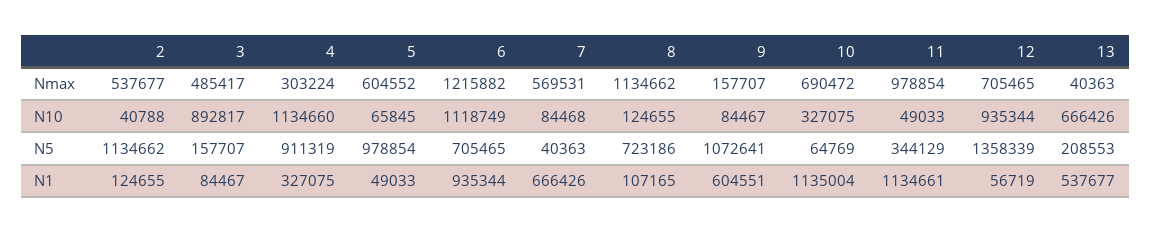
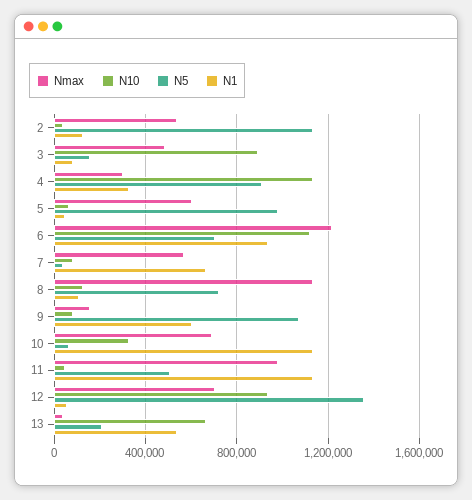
  {
    "Nmax": {
      "2": 537677,
      "3": 485417,
      "4": 303224,
      "5": 604552,
      "6": 1215882,
      "7": 569531,
      "8": 1134662,
      "9": 157707,
      "10": 690472,
      "11": 978854,
      "12": 705465,
      "13": 40363
    },
    "N10": {
      "2": 40788,
      "3": 892817,
      "4": 1134660,
      "5": 65845,
      "6": 1118749,
      "7": 84468,
      "8": 124655,
      "9": 84467,
      "10": 327075,
      "11": 49033,
      "12": 935344,
      "13": 666426
    },
    "N5": {
      "2": 1134662,
      "3": 157707,
      "4": 911319,
      "5": 978854,
      "6": 705465,
      "7": 40363,
      "8": 723186,
      "9": 1072641,
      "10": 64769,
-     "11": 344129,
+     "11": 500000,
      "12": 1358339,
      "13": 208553
    },
    "N1": {
      "2": 124655,
      "3": 84467,
      "4": 327075,
      "5": 49033,
      "6": 935344,
      "7": 666426,
      "8": 107165,
      "9": 604551,
      "10": 1135004,
      "11": 1134661,
      "12": 56719,
      "13": 537677
    }
  }

